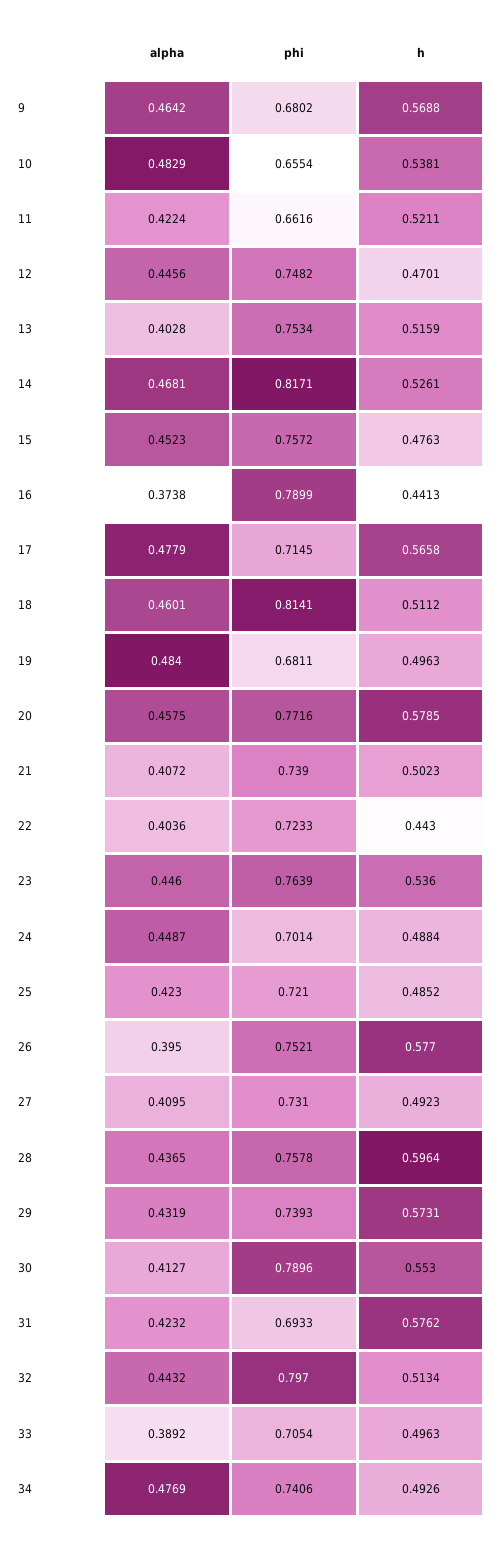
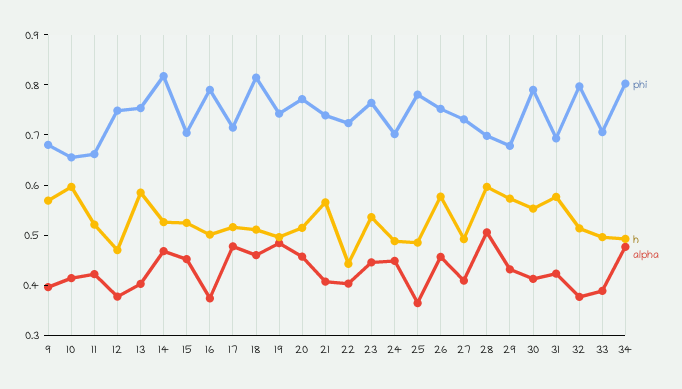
  {
    "alpha": {
-     "9": 0.4642,
+     "9": 0.4,
-     "10": 0.4829,
+     "10": 0.42,
      "11": 0.4224,
-     "12": 0.4456,
+     "12": 0.38,
      "13": 0.4028,
      "14": 0.4681,
      "15": 0.4523,
      "16": 0.3738,
      "17": 0.4779,
      "18": 0.4601,
      "19": 0.484,
      "20": 0.4575,
      "21": 0.4072,
      "22": 0.4036,
      "23": 0.446,
      "24": 0.4487,
-     "25": 0.423,
+     "25": 0.36,
-     "26": 0.395,
+     "26": 0.46,
      "27": 0.4095,
-     "28": 0.4365,
+     "28": 0.5,
      "29": 0.4319,
      "30": 0.4127,
      "31": 0.4232,
-     "32": 0.4432,
+     "32": 0.38,
      "33": 0.3892,
      "34": 0.4769
    },
    "phi": {
      "9": 0.6802,
      "10": 0.6554,
      "11": 0.6616,
      "12": 0.7482,
      "13": 0.7534,
      "14": 0.8171,
-     "15": 0.7572,
+     "15": 0.7,
      "16": 0.7899,
      "17": 0.7145,
      "18": 0.8141,
-     "19": 0.6811,
+     "19": 0.74,
      "20": 0.7716,
      "21": 0.739,
      "22": 0.7233,
      "23": 0.7639,
      "24": 0.7014,
-     "25": 0.721,
+     "25": 0.78,
      "26": 0.7521,
      "27": 0.731,
-     "28": 0.7578,
+     "28": 0.7,
-     "29": 0.7393,
+     "29": 0.68,
      "30": 0.7896,
      "31": 0.6933,
      "32": 0.797,
      "33": 0.7054,
-     "34": 0.7406
+     "34": 0.8
    },
    "h": {
      "9": 0.5688,
-     "10": 0.5381,
+     "10": 0.6,
      "11": 0.5211,
      "12": 0.4701,
-     "13": 0.5159,
+     "13": 0.58,
      "14": 0.5261,
-     "15": 0.4763,
+     "15": 0.52,
-     "16": 0.4413,
+     "16": 0.5,
-     "17": 0.5658,
+     "17": 0.52,
      "18": 0.5112,
      "19": 0.4963,
-     "20": 0.5785,
+     "20": 0.52,
-     "21": 0.5023,
+     "21": 0.56,
      "22": 0.443,
      "23": 0.536,
      "24": 0.4884,
      "25": 0.4852,
      "26": 0.577,
      "27": 0.4923,
      "28": 0.5964,
      "29": 0.5731,
      "30": 0.553,
      "31": 0.5762,
      "32": 0.5134,
      "33": 0.4963,
      "34": 0.4926
    }
  }

